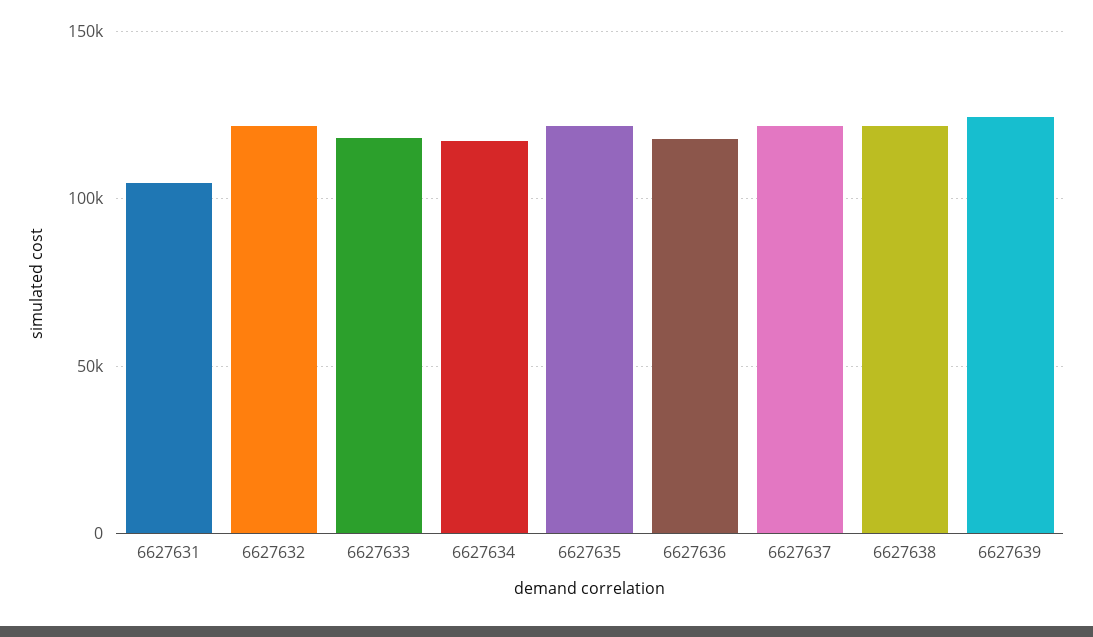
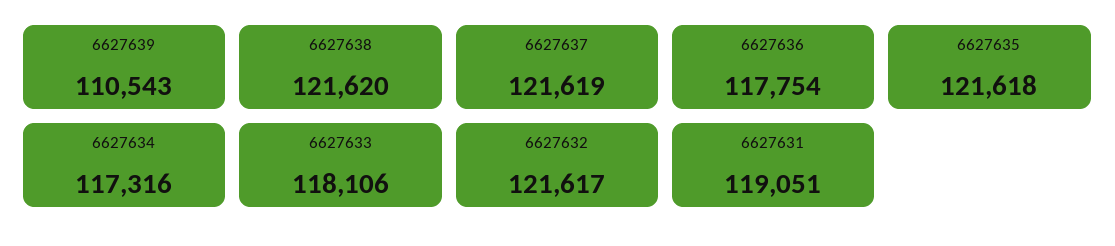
  {
-   "6627631": 105000,
+   "6627631": 119051,
    "6627632": 121617,
    "6627633": 118106,
    "6627634": 117316,
    "6627635": 121618,
    "6627636": 117754,
    "6627637": 121619,
    "6627638": 121620,
-   "6627639": 125000
+   "6627639": 110543
  }

